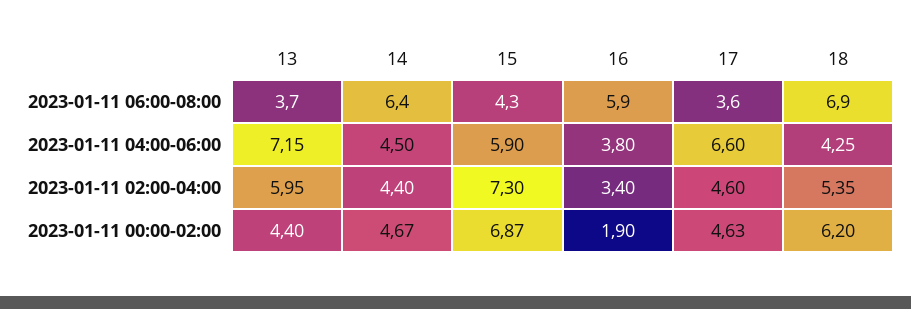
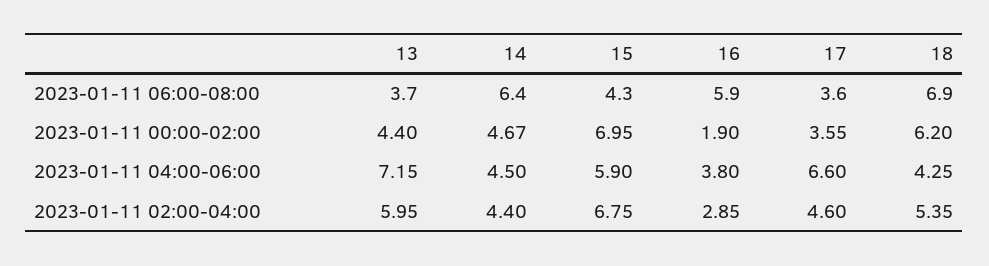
  {
    "13": {
      "2023-01-11 06:00-08:00": 3.7,
      "2023-01-11 04:00-06:00": 7.15,
      "2023-01-11 02:00-04:00": 5.95,
      "2023-01-11 00:00-02:00": 4.4
    },
    "14": {
      "2023-01-11 06:00-08:00": 6.4,
      "2023-01-11 04:00-06:00": 4.5,
      "2023-01-11 02:00-04:00": 4.4,
      "2023-01-11 00:00-02:00": 4.67
    },
    "15": {
      "2023-01-11 06:00-08:00": 4.3,
      "2023-01-11 04:00-06:00": 5.9,
-     "2023-01-11 02:00-04:00": 7.3,
+     "2023-01-11 02:00-04:00": 6.75,
-     "2023-01-11 00:00-02:00": 6.87
+     "2023-01-11 00:00-02:00": 6.95
    },
    "16": {
      "2023-01-11 06:00-08:00": 5.9,
      "2023-01-11 04:00-06:00": 3.8,
-     "2023-01-11 02:00-04:00": 3.4,
+     "2023-01-11 02:00-04:00": 2.85,
      "2023-01-11 00:00-02:00": 1.9
    },
    "17": {
      "2023-01-11 06:00-08:00": 3.6,
      "2023-01-11 04:00-06:00": 6.6,
      "2023-01-11 02:00-04:00": 4.6,
-     "2023-01-11 00:00-02:00": 4.63
+     "2023-01-11 00:00-02:00": 3.55
    },
    "18": {
      "2023-01-11 06:00-08:00": 6.9,
      "2023-01-11 04:00-06:00": 4.25,
      "2023-01-11 02:00-04:00": 5.35,
      "2023-01-11 00:00-02:00": 6.2
    }
  }

